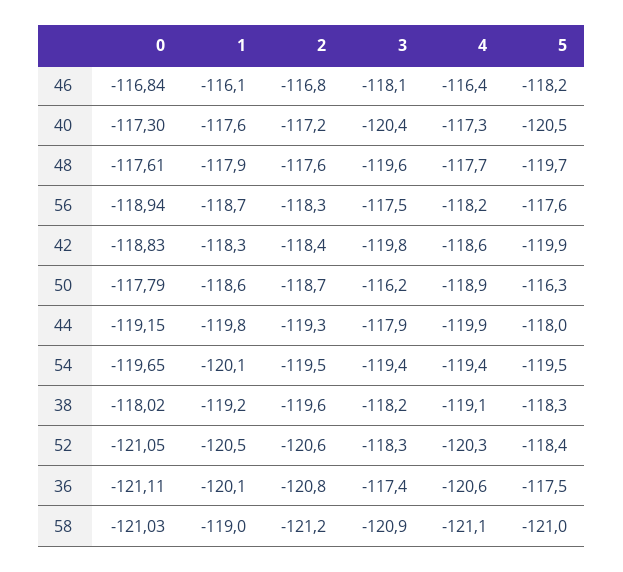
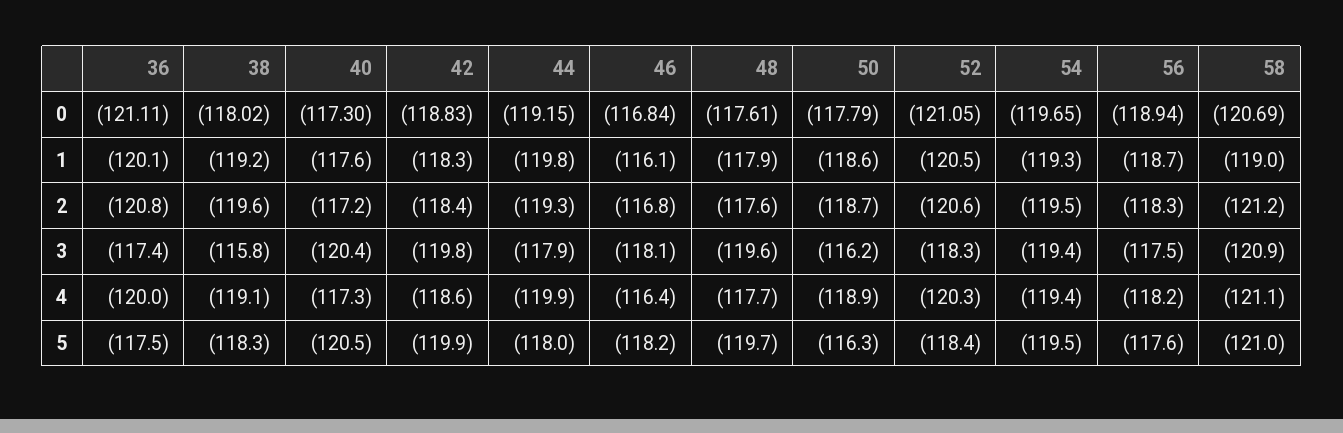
  {
    "0": {
      "46": -116.84,
      "40": -117.3,
      "48": -117.61,
      "56": -118.94,
      "42": -118.83,
      "50": -117.79,
      "44": -119.15,
      "54": -119.65,
      "38": -118.02,
      "52": -121.05,
      "36": -121.11,
-     "58": -121.03
+     "58": -120.69
    },
    "1": {
      "46": -116.1,
      "40": -117.6,
      "48": -117.9,
      "56": -118.7,
      "42": -118.3,
      "50": -118.6,
      "44": -119.8,
-     "54": -120.1,
+     "54": -119.3,
      "38": -119.2,
      "52": -120.5,
      "36": -120.1,
      "58": -119
    },
    "2": {
      "46": -116.8,
      "40": -117.2,
      "48": -117.6,
      "56": -118.3,
      "42": -118.4,
      "50": -118.7,
      "44": -119.3,
      "54": -119.5,
      "38": -119.6,
      "52": -120.6,
      "36": -120.8,
      "58": -121.2
    },
    "3": {
      "46": -118.1,
      "40": -120.4,
      "48": -119.6,
      "56": -117.5,
      "42": -119.8,
      "50": -116.2,
      "44": -117.9,
      "54": -119.4,
-     "38": -118.2,
+     "38": -115.8,
      "52": -118.3,
      "36": -117.4,
      "58": -120.9
    },
    "4": {
      "46": -116.4,
      "40": -117.3,
      "48": -117.7,
      "56": -118.2,
      "42": -118.6,
      "50": -118.9,
      "44": -119.9,
      "54": -119.4,
      "38": -119.1,
      "52": -120.3,
-     "36": -120.6,
+     "36": -120,
      "58": -121.1
    },
    "5": {
      "46": -118.2,
      "40": -120.5,
      "48": -119.7,
      "56": -117.6,
      "42": -119.9,
      "50": -116.3,
      "44": -118,
      "54": -119.5,
      "38": -118.3,
      "52": -118.4,
      "36": -117.5,
      "58": -121
    }
  }

